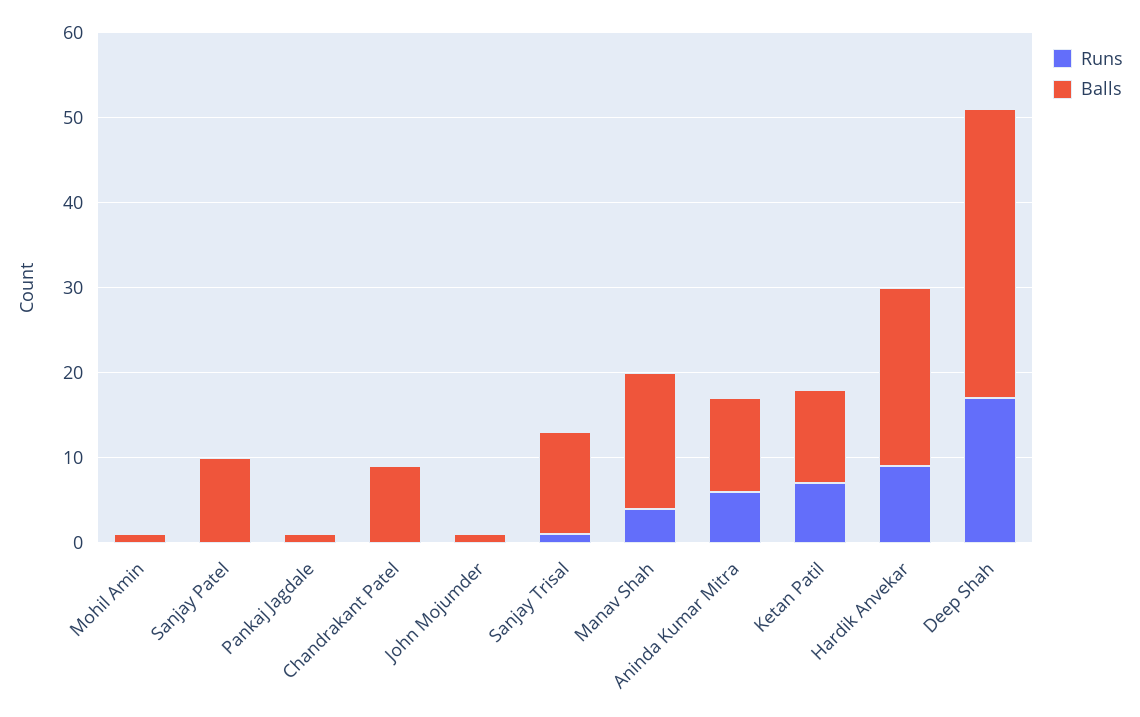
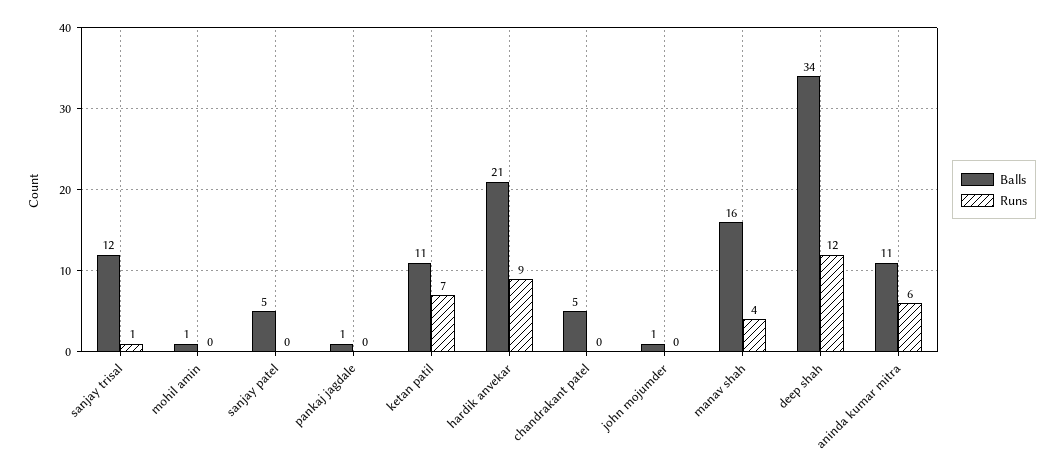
  {
    "Runs": {
      "Mohil Amin": 0,
      "Sanjay Patel": 0,
      "Pankaj Jagdale": 0,
      "Chandrakant Patel": 0,
      "John Mojumder": 0,
      "Sanjay Trisal": 1,
      "Manav Shah": 4,
      "Aninda Kumar Mitra": 6,
      "Ketan Patil": 7,
      "Hardik Anvekar": 9,
-     "Deep Shah": 17
+     "Deep Shah": 12
    },
    "Balls": {
      "Mohil Amin": 1,
-     "Sanjay Patel": 10,
+     "Sanjay Patel": 5,
      "Pankaj Jagdale": 1,
-     "Chandrakant Patel": 9,
+     "Chandrakant Patel": 5,
      "John Mojumder": 1,
      "Sanjay Trisal": 12,
      "Manav Shah": 16,
      "Aninda Kumar Mitra": 11,
      "Ketan Patil": 11,
      "Hardik Anvekar": 21,
      "Deep Shah": 34
    }
  }

